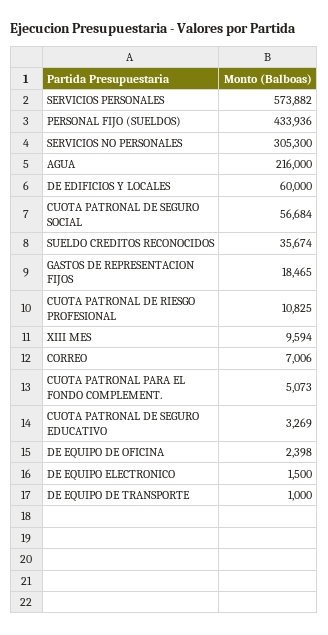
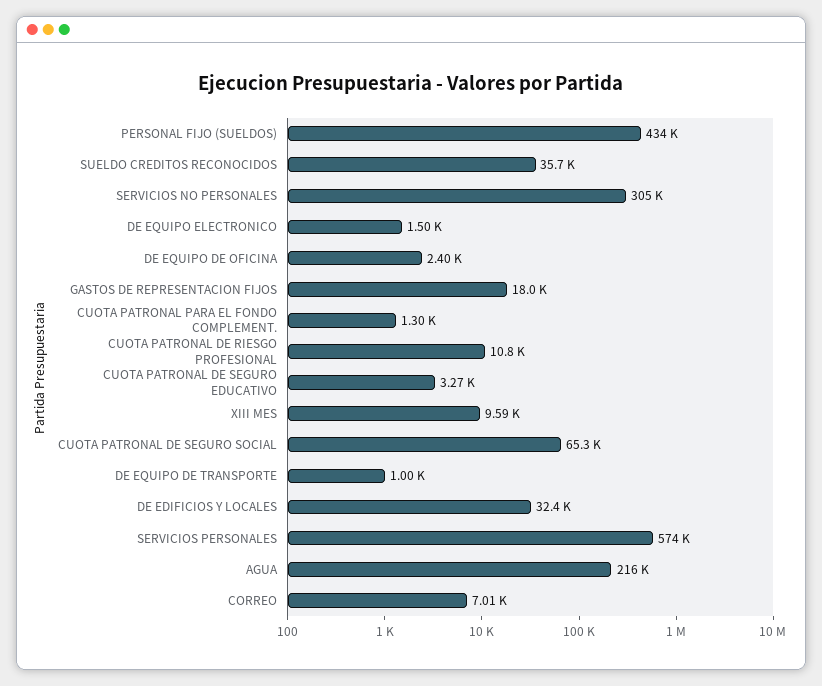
  {
    "SERVICIOS PERSONALES": 573882,
    "PERSONAL FIJO (SUELDOS)": 433936,
    "SERVICIOS NO PERSONALES": 305300,
    "AGUA": 216000,
-   "DE EDIFICIOS Y LOCALES": 60000,
+   "DE EDIFICIOS Y LOCALES": 32400,
-   "CUOTA PATRONAL DE SEGURO SOCIAL": 56684,
+   "CUOTA PATRONAL DE SEGURO SOCIAL": 65300,
    "SUELDO CREDITOS RECONOCIDOS": 35674,
-   "GASTOS DE REPRESENTACION FIJOS": 18465,
+   "GASTOS DE REPRESENTACION FIJOS": 18000,
    "CUOTA PATRONAL DE RIESGO PROFESIONAL": 10825,
    "XIII MES": 9594,
    "CORREO": 7006,
-   "CUOTA PATRONAL PARA EL FONDO COMPLEMENT.": 5073,
+   "CUOTA PATRONAL PARA EL FONDO COMPLEMENT.": 1300,
    "CUOTA PATRONAL DE SEGURO EDUCATIVO": 3269,
    "DE EQUIPO DE OFICINA": 2398,
    "DE EQUIPO ELECTRONICO": 1500,
    "DE EQUIPO DE TRANSPORTE": 1000
  }

